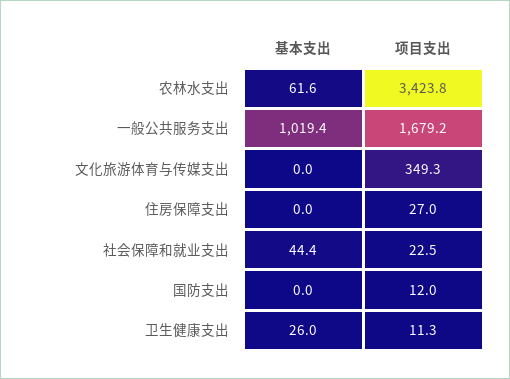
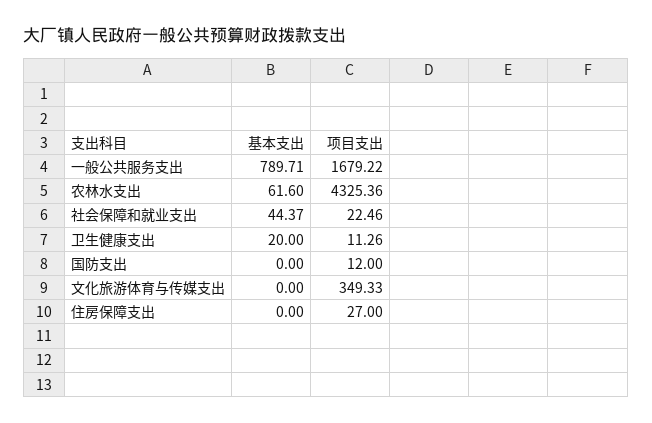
  {
    "基本支出": {
      "农林水支出": 61.6,
-     "一般公共服务支出": 1019.4,
+     "一般公共服务支出": 789.71,
      "文化旅游体育与传媒支出": 0,
      "住房保障支出": 0,
      "社会保障和就业支出": 44.37,
      "国防支出": 0,
-     "卫生健康支出": 26
+     "卫生健康支出": 20
    },
    "项目支出": {
-     "农林水支出": 3423.8,
+     "农林水支出": 4325.36,
      "一般公共服务支出": 1679.22,
      "文化旅游体育与传媒支出": 349.33,
      "住房保障支出": 27,
      "社会保障和就业支出": 22.46,
      "国防支出": 12,
      "卫生健康支出": 11.26
    }
  }

